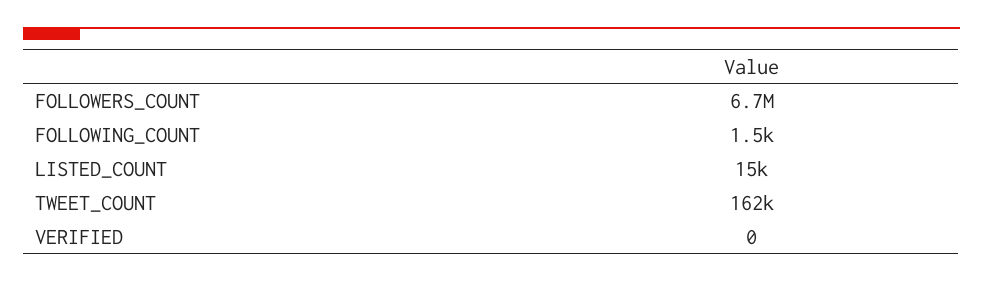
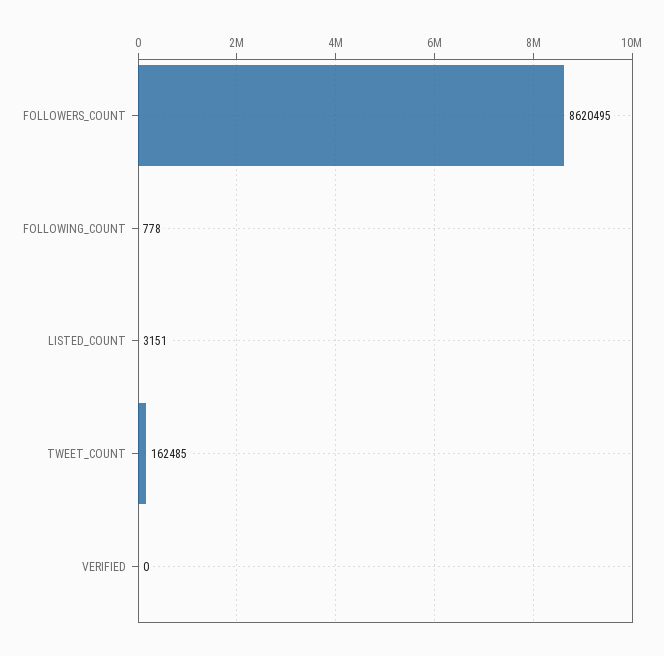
  {
-   "FOLLOWERS_COUNT": 6700000,
+   "FOLLOWERS_COUNT": 8620495,
-   "FOLLOWING_COUNT": 1500,
+   "FOLLOWING_COUNT": 778,
-   "LISTED_COUNT": 15000,
+   "LISTED_COUNT": 3151,
    "TWEET_COUNT": 162485,
    "VERIFIED": 0
  }

